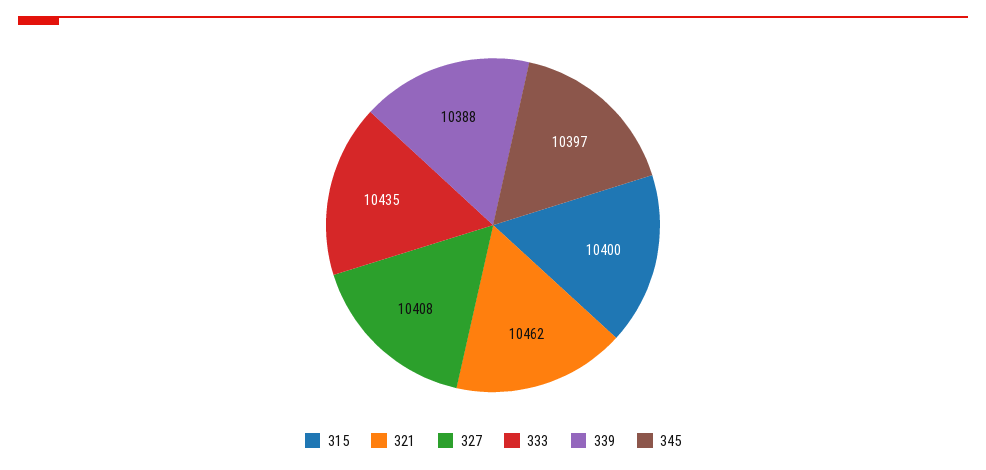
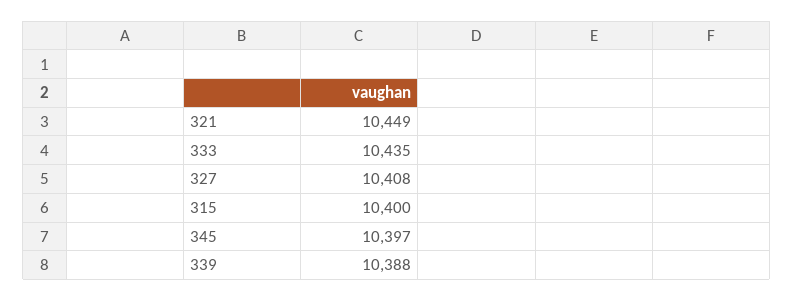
  {
    "315": 10400,
-   "321": 10462,
+   "321": 10449,
    "327": 10408,
    "333": 10435,
    "339": 10388,
    "345": 10397
  }

